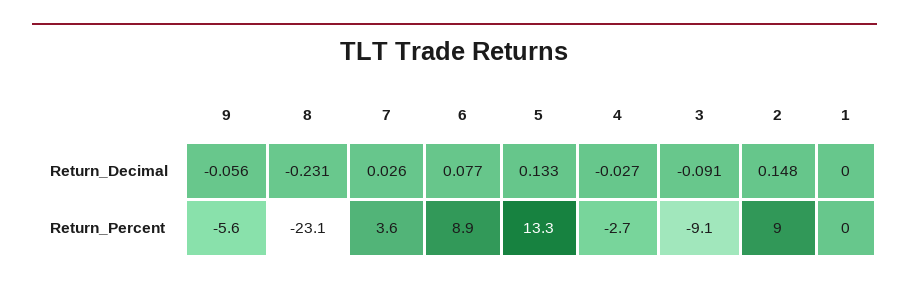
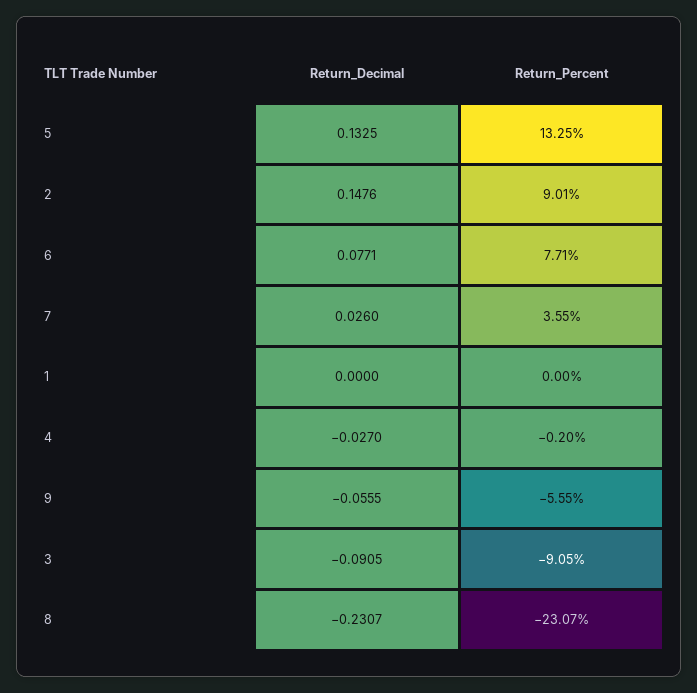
  {
    "9": {
      "Return_Decimal": -0.0555,
      "Return_Percent": -5.55
    },
    "8": {
      "Return_Decimal": -0.2307,
      "Return_Percent": -23.07
    },
    "7": {
      "Return_Decimal": 0.026,
      "Return_Percent": 3.55
    },
    "6": {
      "Return_Decimal": 0.0771,
-     "Return_Percent": 8.9
+     "Return_Percent": 7.71
    },
    "5": {
      "Return_Decimal": 0.1325,
      "Return_Percent": 13.25
    },
    "4": {
      "Return_Decimal": -0.027,
-     "Return_Percent": -2.7
+     "Return_Percent": -0.2
    },
    "3": {
      "Return_Decimal": -0.0905,
      "Return_Percent": -9.05
    },
    "2": {
      "Return_Decimal": 0.1476,
      "Return_Percent": 9.01
    },
    "1": {
      "Return_Decimal": 0,
      "Return_Percent": 0
    }
  }

